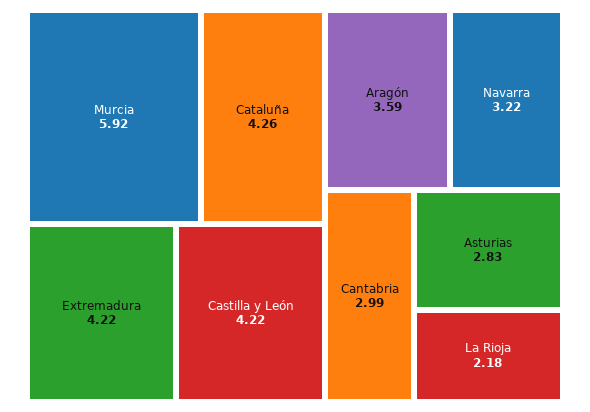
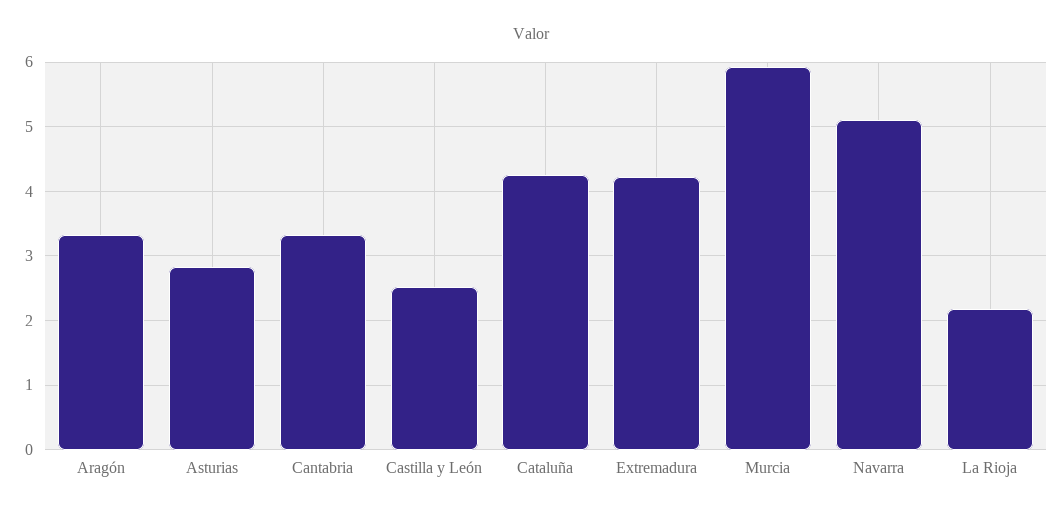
  {
    "Murcia": 5.92,
    "Cataluña": 4.26,
    "Extremadura": 4.22,
-   "Castilla y León": 4.22,
+   "Castilla y León": 2.5,
-   "Aragón": 3.59,
+   "Aragón": 3.3,
-   "Navarra": 3.22,
+   "Navarra": 5.1,
-   "Cantabria": 2.99,
+   "Cantabria": 3.3,
    "Asturias": 2.83,
    "La Rioja": 2.18
  }

